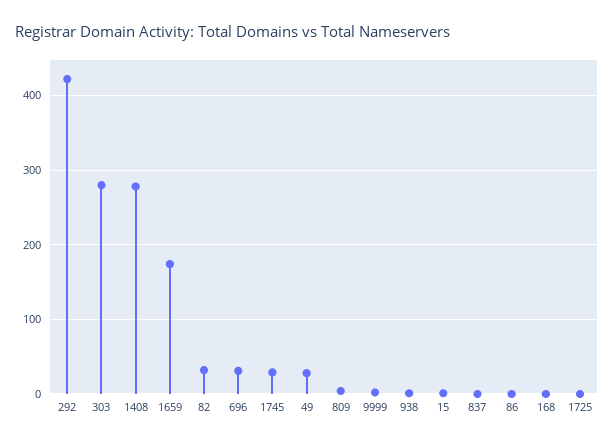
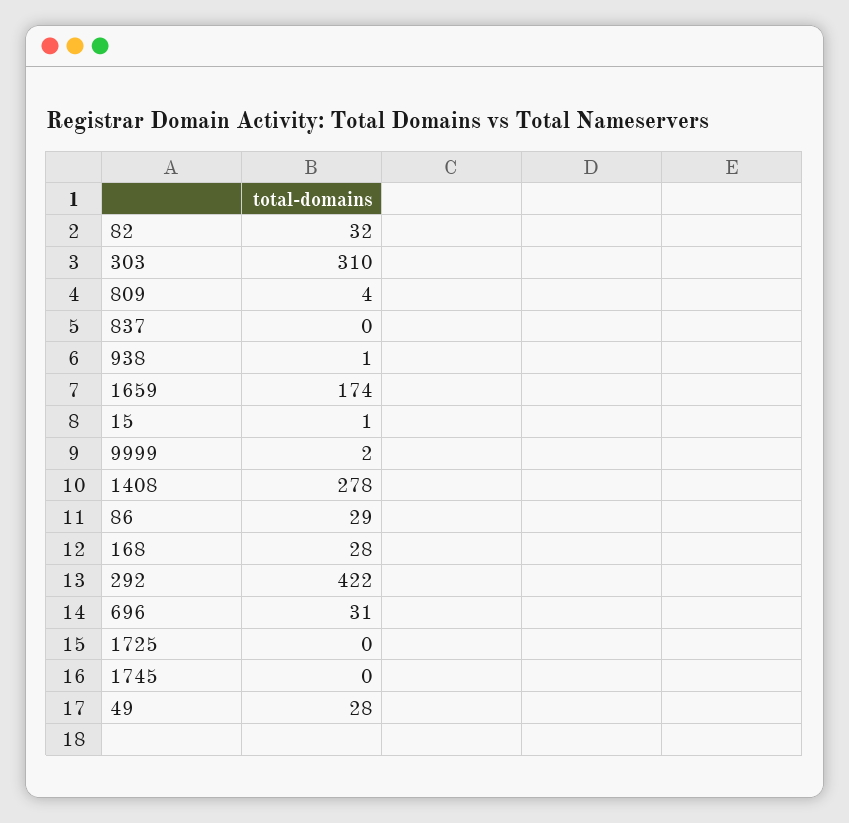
  {
    "292": 422,
-   "303": 280,
+   "303": 310,
    "1408": 278,
    "1659": 174,
    "82": 32,
    "696": 31,
-   "1745": 30,
+   "1745": 0,
    "49": 28,
    "809": 4,
    "9999": 2,
    "938": 1,
    "15": 1,
    "837": 0,
-   "86": 0,
+   "86": 29,
-   "168": 0,
+   "168": 28,
    "1725": 0
  }

